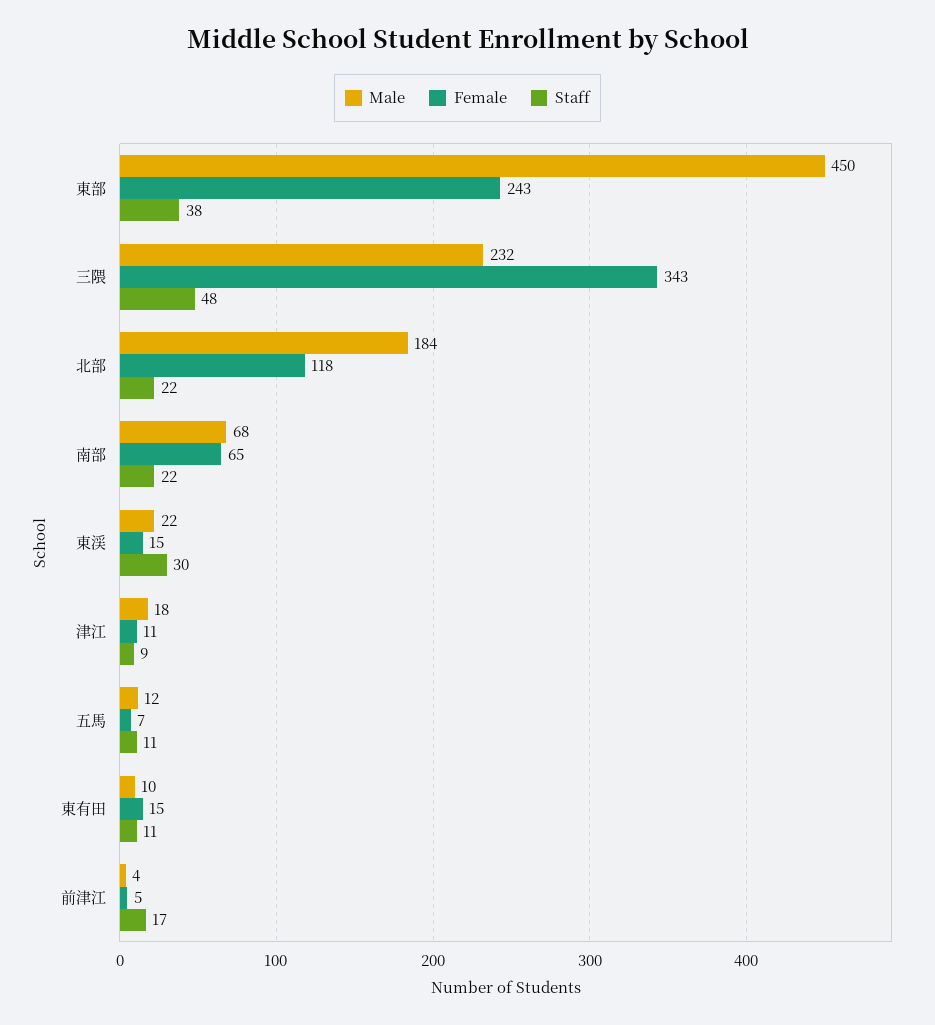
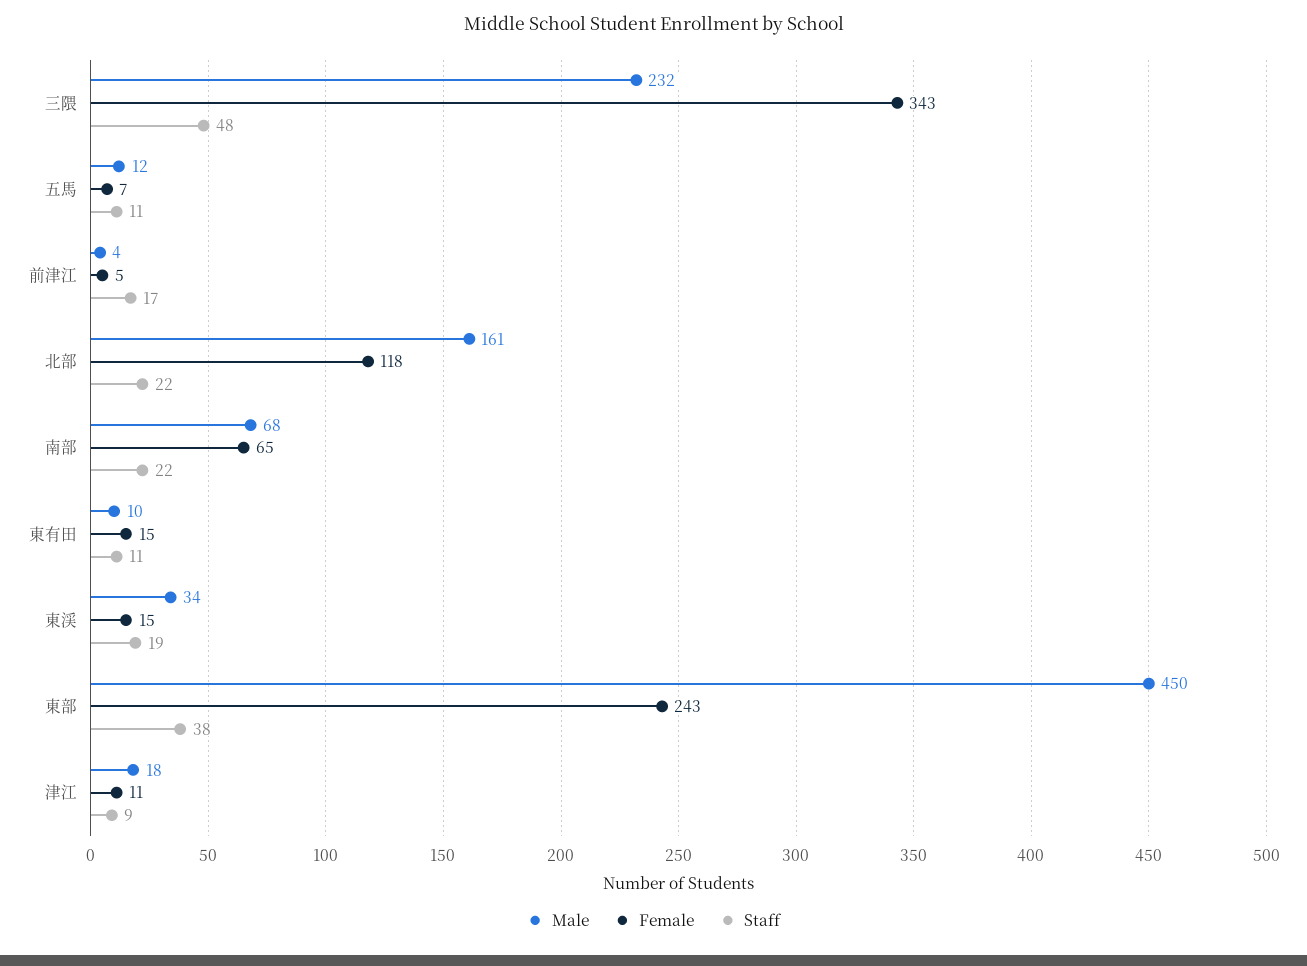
  {
    "Male": {
      "東部": 450,
      "三隈": 232,
-     "北部": 184,
+     "北部": 161,
      "南部": 68,
-     "東渓": 22,
+     "東渓": 34,
      "津江": 18,
      "五馬": 12,
      "東有田": 10,
      "前津江": 4
    },
    "Female": {
      "東部": 243,
      "三隈": 343,
      "北部": 118,
      "南部": 65,
      "東渓": 15,
      "津江": 11,
      "五馬": 7,
      "東有田": 15,
      "前津江": 5
    },
    "Staff": {
      "東部": 38,
      "三隈": 48,
      "北部": 22,
      "南部": 22,
-     "東渓": 30,
+     "東渓": 19,
      "津江": 9,
      "五馬": 11,
      "東有田": 11,
      "前津江": 17
    }
  }

